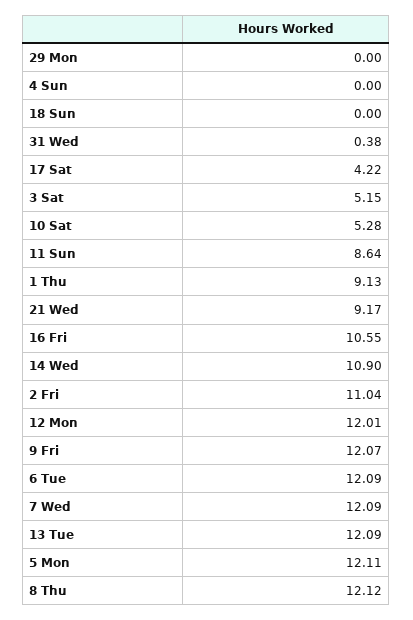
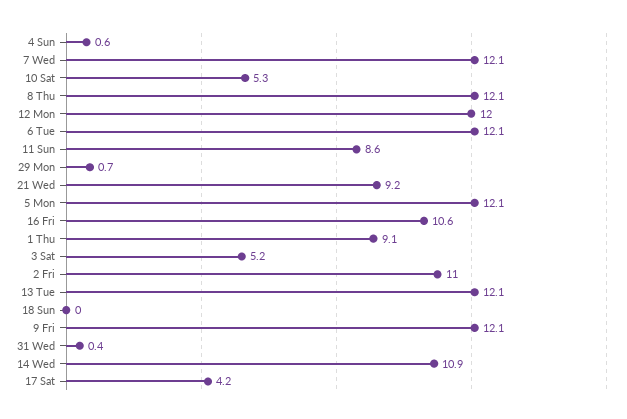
  {
-   "29 Mon": 0,
+   "29 Mon": 0.7,
-   "4 Sun": 0,
+   "4 Sun": 0.6,
    "18 Sun": 0,
    "31 Wed": 0.38,
    "17 Sat": 4.22,
    "3 Sat": 5.15,
    "10 Sat": 5.28,
    "11 Sun": 8.64,
    "1 Thu": 9.13,
    "21 Wed": 9.17,
    "16 Fri": 10.55,
    "14 Wed": 10.9,
    "2 Fri": 11.04,
    "12 Mon": 12.01,
    "9 Fri": 12.07,
    "6 Tue": 12.09,
    "7 Wed": 12.09,
    "13 Tue": 12.09,
    "5 Mon": 12.11,
    "8 Thu": 12.12
  }

